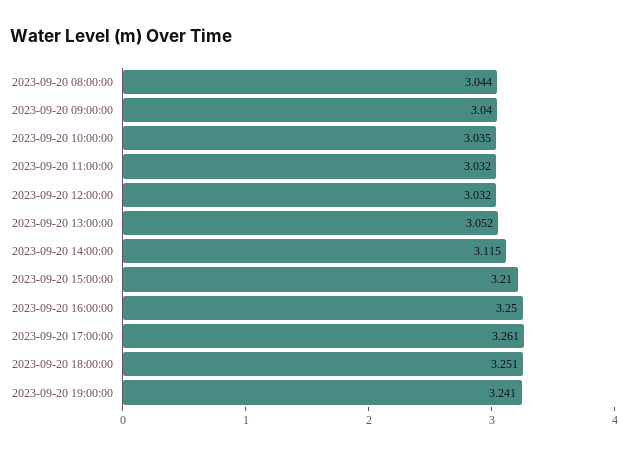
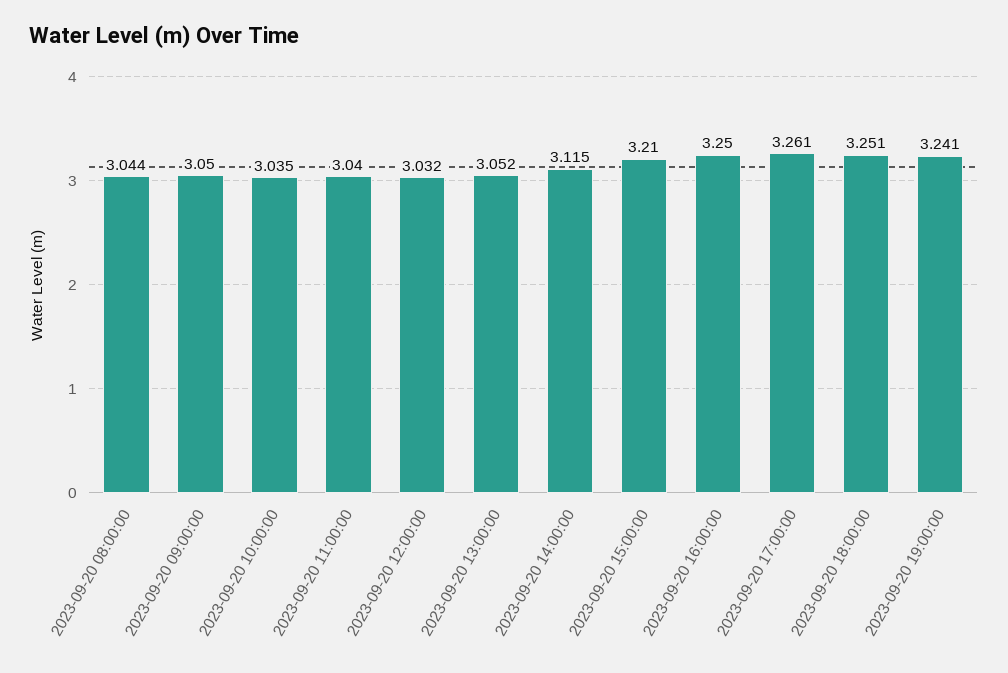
  {
    "2023-09-20 08:00:00": 3.044,
-   "2023-09-20 09:00:00": 3.04,
+   "2023-09-20 09:00:00": 3.05,
    "2023-09-20 10:00:00": 3.035,
-   "2023-09-20 11:00:00": 3.032,
+   "2023-09-20 11:00:00": 3.04,
    "2023-09-20 12:00:00": 3.032,
    "2023-09-20 13:00:00": 3.052,
    "2023-09-20 14:00:00": 3.115,
    "2023-09-20 15:00:00": 3.21,
    "2023-09-20 16:00:00": 3.25,
    "2023-09-20 17:00:00": 3.261,
    "2023-09-20 18:00:00": 3.251,
    "2023-09-20 19:00:00": 3.241
  }

